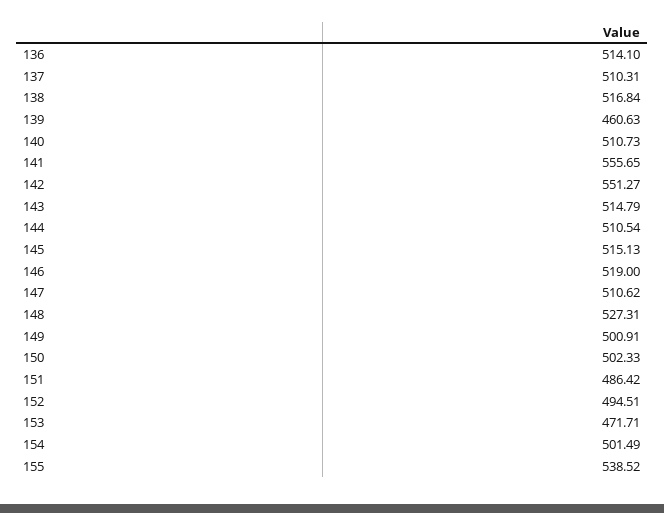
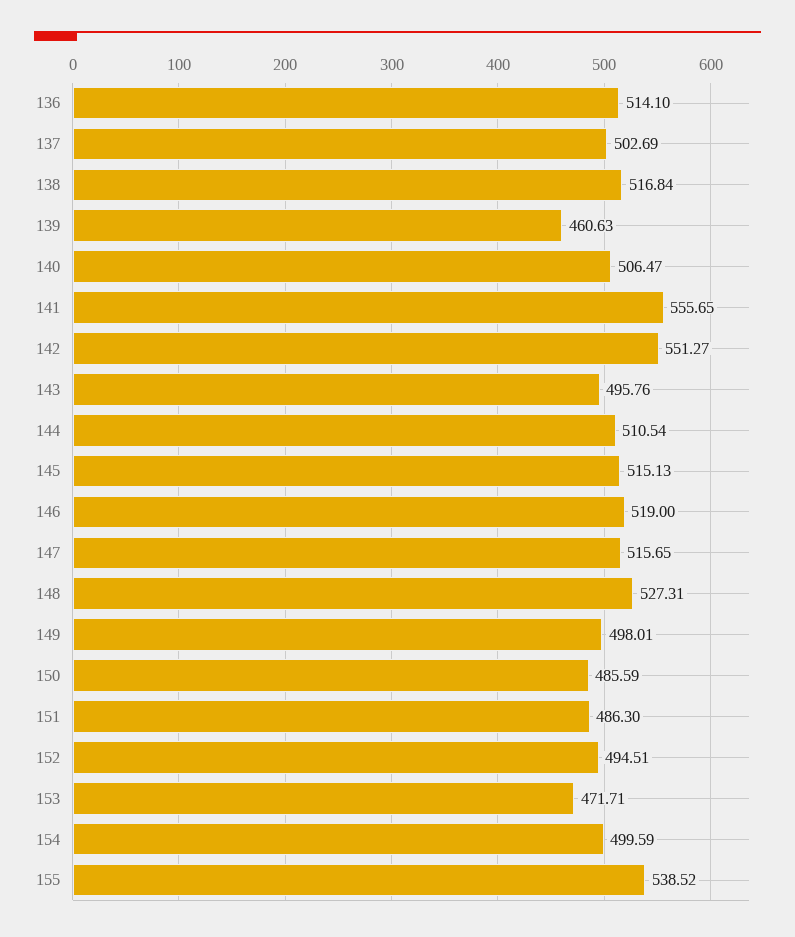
  {
    "136": 514.1,
-   "137": 510.31,
+   "137": 502.69,
    "138": 516.84,
    "139": 460.63,
-   "140": 510.73,
+   "140": 506.47,
    "141": 555.65,
    "142": 551.27,
-   "143": 514.79,
+   "143": 495.76,
    "144": 510.54,
    "145": 515.13,
    "146": 519,
-   "147": 510.62,
+   "147": 515.65,
    "148": 527.31,
-   "149": 500.91,
+   "149": 498.01,
-   "150": 502.33,
+   "150": 485.59,
-   "151": 486.42,
+   "151": 486.3,
    "152": 494.51,
    "153": 471.71,
-   "154": 501.49,
+   "154": 499.59,
    "155": 538.52
  }

